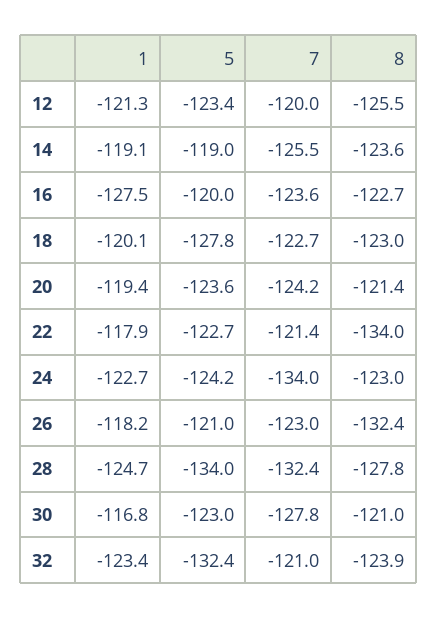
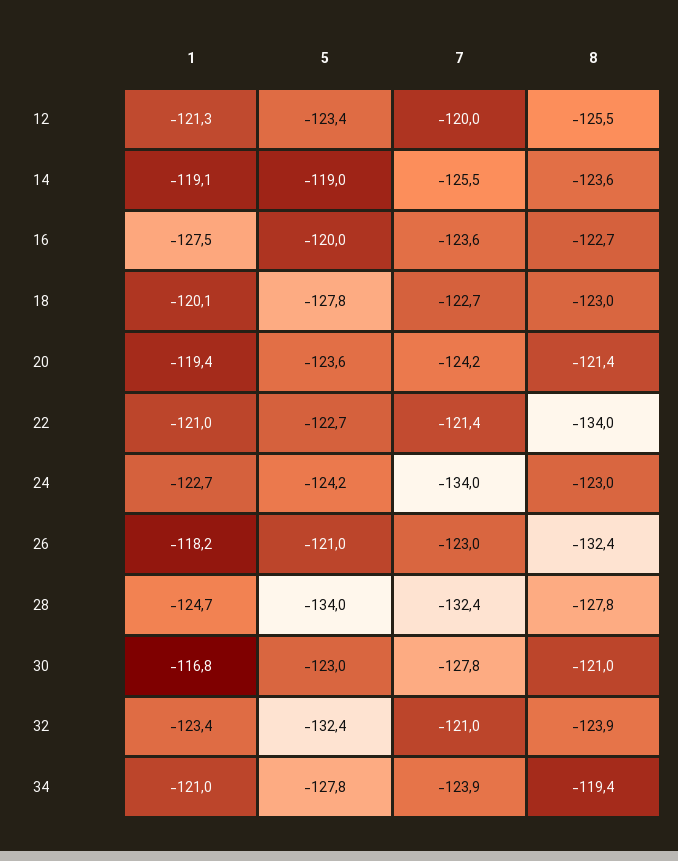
  {
    "1": {
      "12": -121.3,
      "14": -119.1,
      "16": -127.5,
      "18": -120.1,
      "20": -119.4,
-     "22": -117.9,
+     "22": -121,
      "24": -122.7,
      "26": -118.2,
      "28": -124.7,
      "30": -116.8,
-     "32": -123.4
+     "32": -123.4,
+     "34": -121
    },
    "5": {
      "12": -123.4,
      "14": -119,
      "16": -120,
      "18": -127.8,
      "20": -123.6,
      "22": -122.7,
      "24": -124.2,
      "26": -121,
      "28": -134,
      "30": -123,
-     "32": -132.4
+     "32": -132.4,
+     "34": -127.8
    },
    "7": {
      "12": -120,
      "14": -125.5,
      "16": -123.6,
      "18": -122.7,
      "20": -124.2,
      "22": -121.4,
      "24": -134,
      "26": -123,
      "28": -132.4,
      "30": -127.8,
-     "32": -121
+     "32": -121,
+     "34": -123.9
    },
    "8": {
      "12": -125.5,
      "14": -123.6,
      "16": -122.7,
      "18": -123,
      "20": -121.4,
      "22": -134,
      "24": -123,
      "26": -132.4,
      "28": -127.8,
      "30": -121,
-     "32": -123.9
+     "32": -123.9,
+     "34": -119.4
    }
  }

